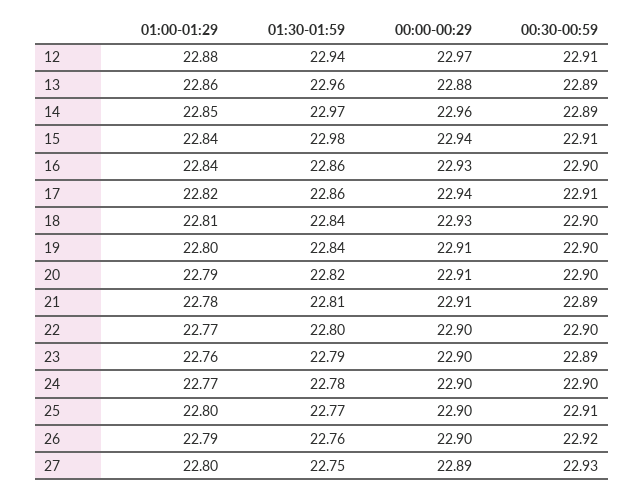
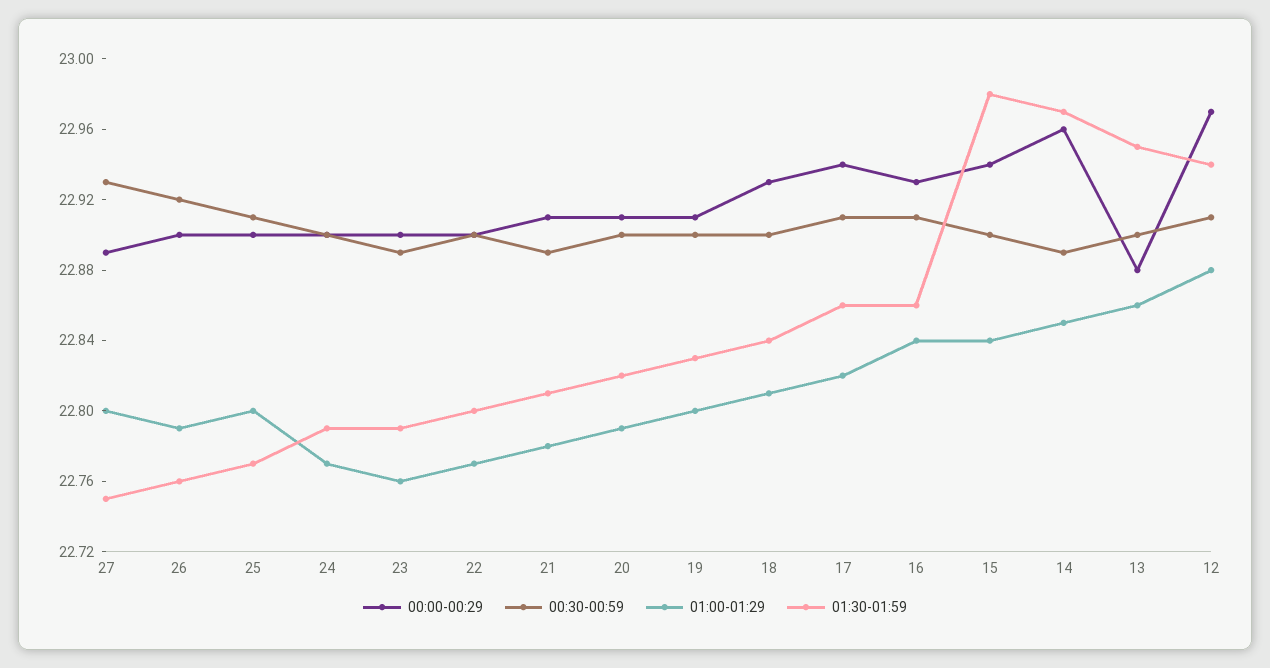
  {
    "01:00-01:29": {
      "12": 22.88,
      "13": 22.86,
      "14": 22.85,
      "15": 22.84,
      "16": 22.84,
      "17": 22.82,
      "18": 22.81,
      "19": 22.8,
      "20": 22.79,
      "21": 22.78,
      "22": 22.77,
      "23": 22.76,
      "24": 22.77,
      "25": 22.8,
      "26": 22.79,
      "27": 22.8
    },
    "01:30-01:59": {
      "12": 22.94,
-     "13": 22.96,
+     "13": 22.95,
      "14": 22.97,
      "15": 22.98,
      "16": 22.86,
      "17": 22.86,
      "18": 22.84,
-     "19": 22.84,
+     "19": 22.83,
      "20": 22.82,
      "21": 22.81,
      "22": 22.8,
      "23": 22.79,
-     "24": 22.78,
+     "24": 22.79,
      "25": 22.77,
      "26": 22.76,
      "27": 22.75
    },
    "00:00-00:29": {
      "12": 22.97,
      "13": 22.88,
      "14": 22.96,
      "15": 22.94,
      "16": 22.93,
      "17": 22.94,
      "18": 22.93,
      "19": 22.91,
      "20": 22.91,
      "21": 22.91,
      "22": 22.9,
      "23": 22.9,
      "24": 22.9,
      "25": 22.9,
      "26": 22.9,
      "27": 22.89
    },
    "00:30-00:59": {
      "12": 22.91,
-     "13": 22.89,
+     "13": 22.9,
      "14": 22.89,
-     "15": 22.91,
+     "15": 22.9,
-     "16": 22.9,
+     "16": 22.91,
      "17": 22.91,
      "18": 22.9,
      "19": 22.9,
      "20": 22.9,
      "21": 22.89,
      "22": 22.9,
      "23": 22.89,
      "24": 22.9,
      "25": 22.91,
      "26": 22.92,
      "27": 22.93
    }
  }

